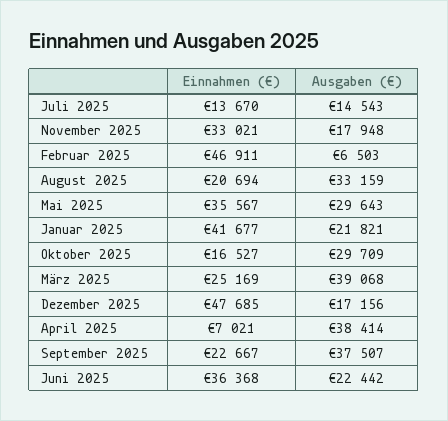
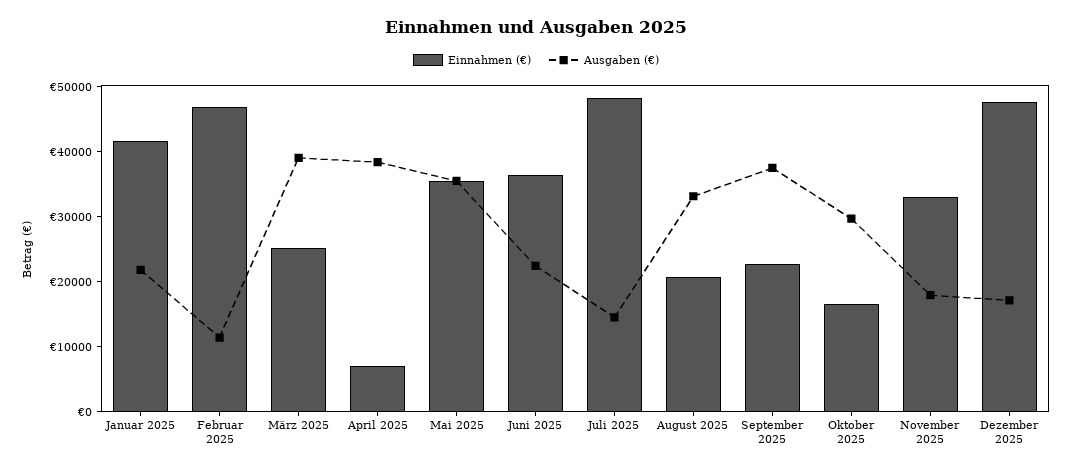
  {
    "Einnahmen (€)": {
-     "Juli 2025": 13670,
+     "Juli 2025": 48000,
      "November 2025": 33021,
      "Februar 2025": 46911,
      "August 2025": 20694,
      "Mai 2025": 35567,
      "Januar 2025": 41677,
      "Oktober 2025": 16527,
      "März 2025": 25169,
      "Dezember 2025": 47685,
      "April 2025": 7021,
      "September 2025": 22667,
      "Juni 2025": 36368
    },
    "Ausgaben (€)": {
      "Juli 2025": 14543,
      "November 2025": 17948,
-     "Februar 2025": 6503,
+     "Februar 2025": 12000,
      "August 2025": 33159,
-     "Mai 2025": 29643,
+     "Mai 2025": 36000,
      "Januar 2025": 21821,
      "Oktober 2025": 29709,
      "März 2025": 39068,
      "Dezember 2025": 17156,
      "April 2025": 38414,
      "September 2025": 37507,
      "Juni 2025": 22442
    }
  }

